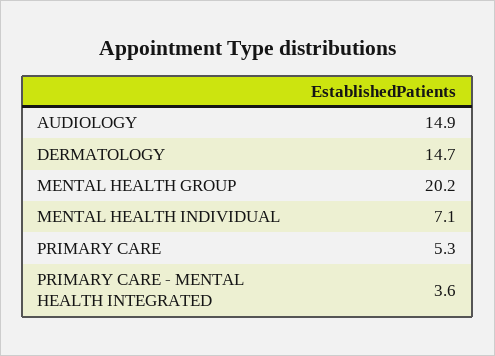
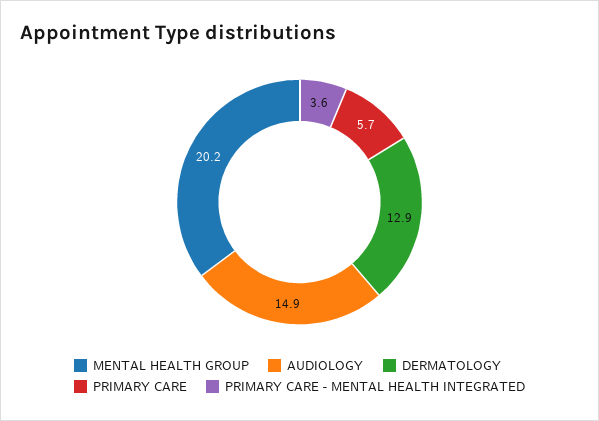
  {
    "AUDIOLOGY": 14.9,
-   "DERMATOLOGY": 14.7,
+   "DERMATOLOGY": 12.9,
    "MENTAL HEALTH GROUP": 20.2,
-   "MENTAL HEALTH INDIVIDUAL": 7.1,
-   "PRIMARY CARE": 5.3,
+   "PRIMARY CARE": 5.7,
    "PRIMARY CARE - MENTAL HEALTH INTEGRATED": 3.6
  }

